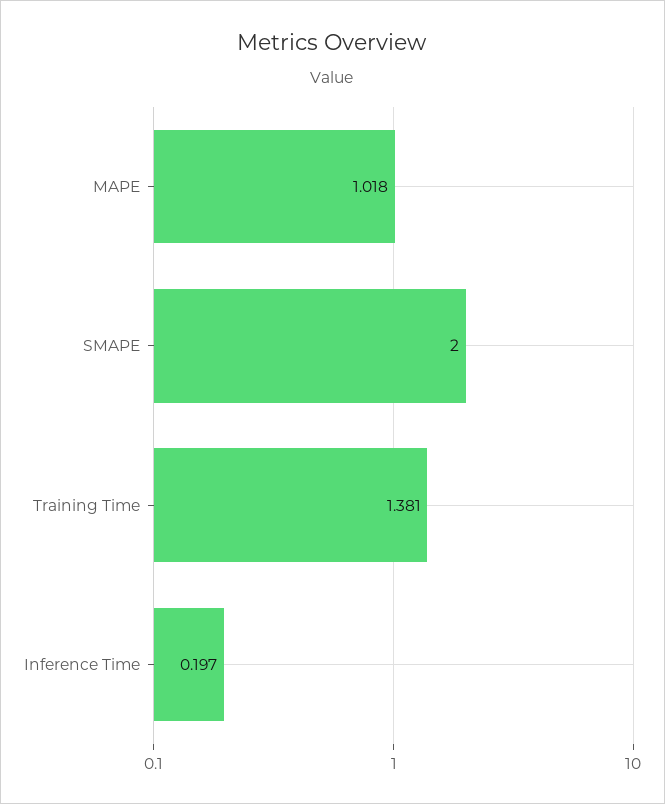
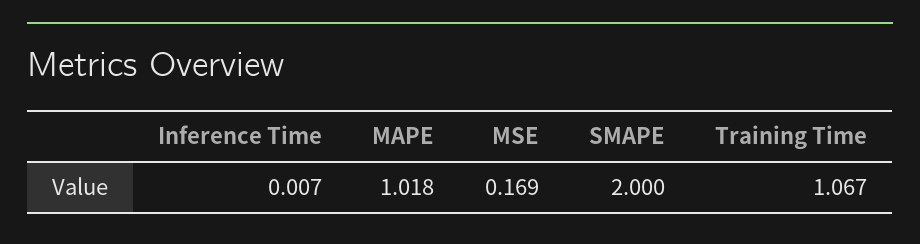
  {
    "MAPE": 1.018,
    "SMAPE": 2,
-   "Training Time": 1.381,
+   "Training Time": 1.067,
-   "Inference Time": 0.197
+   "Inference Time": 0.007,
+   "MSE": 0.169
  }

